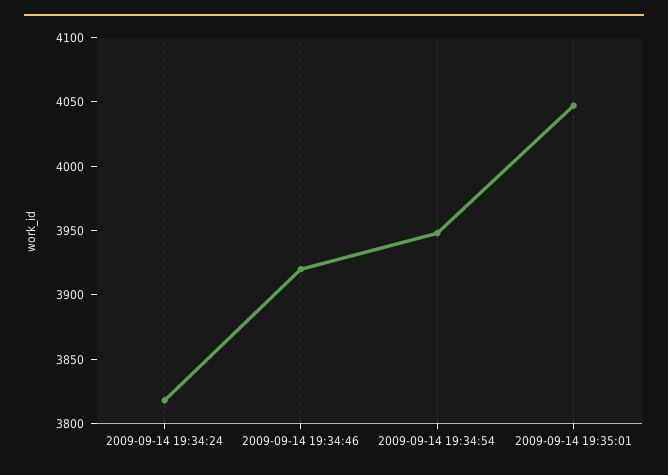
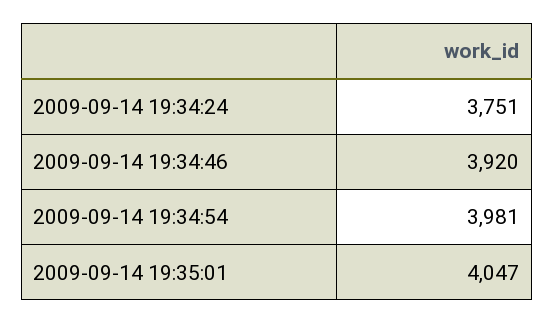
  {
-   "2009-09-14 19:34:24": 3820,
+   "2009-09-14 19:34:24": 3751,
    "2009-09-14 19:34:46": 3920,
-   "2009-09-14 19:34:54": 3950,
+   "2009-09-14 19:34:54": 3981,
    "2009-09-14 19:35:01": 4047
  }

